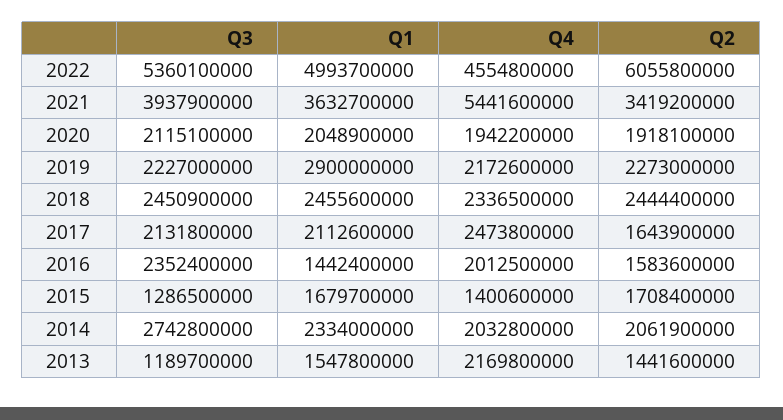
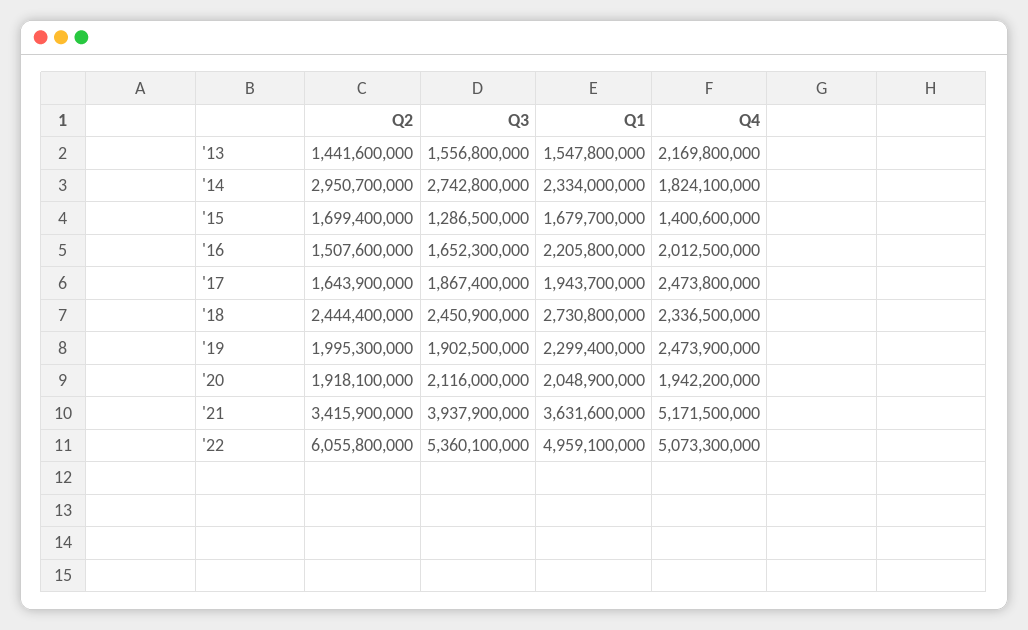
  {
    "Q3": {
      "2022": 5360100000,
      "2021": 3937900000,
-     "2020": 2115100000,
+     "2020": 2116000000,
-     "2019": 2227000000,
+     "2019": 1902500000,
      "2018": 2450900000,
-     "2017": 2131800000,
+     "2017": 1867400000,
-     "2016": 2352400000,
+     "2016": 1652300000,
      "2015": 1286500000,
      "2014": 2742800000,
-     "2013": 1189700000
+     "2013": 1556800000
    },
    "Q1": {
-     "2022": 4993700000,
+     "2022": 4959100000,
-     "2021": 3632700000,
+     "2021": 3631600000,
      "2020": 2048900000,
-     "2019": 2900000000,
+     "2019": 2299400000,
-     "2018": 2455600000,
+     "2018": 2730800000,
-     "2017": 2112600000,
+     "2017": 1943700000,
-     "2016": 1442400000,
+     "2016": 2205800000,
      "2015": 1679700000,
      "2014": 2334000000,
      "2013": 1547800000
    },
    "Q4": {
-     "2022": 4554800000,
+     "2022": 5073300000,
-     "2021": 5441600000,
+     "2021": 5171500000,
      "2020": 1942200000,
-     "2019": 2172600000,
+     "2019": 2473900000,
      "2018": 2336500000,
      "2017": 2473800000,
      "2016": 2012500000,
      "2015": 1400600000,
-     "2014": 2032800000,
+     "2014": 1824100000,
      "2013": 2169800000
    },
    "Q2": {
      "2022": 6055800000,
-     "2021": 3419200000,
+     "2021": 3415900000,
      "2020": 1918100000,
-     "2019": 2273000000,
+     "2019": 1995300000,
      "2018": 2444400000,
      "2017": 1643900000,
-     "2016": 1583600000,
+     "2016": 1507600000,
-     "2015": 1708400000,
+     "2015": 1699400000,
-     "2014": 2061900000,
+     "2014": 2950700000,
      "2013": 1441600000
    }
  }

